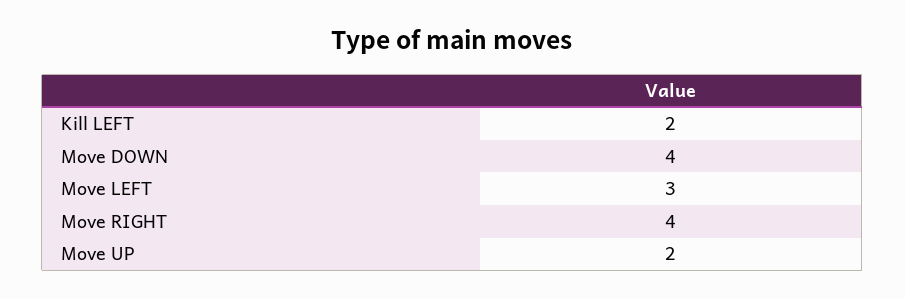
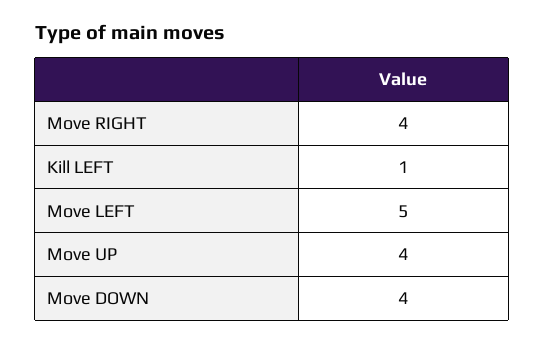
  {
-   "Kill LEFT": 2,
+   "Kill LEFT": 1,
    "Move DOWN": 4,
-   "Move LEFT": 3,
+   "Move LEFT": 5,
    "Move RIGHT": 4,
-   "Move UP": 2
+   "Move UP": 4
  }

